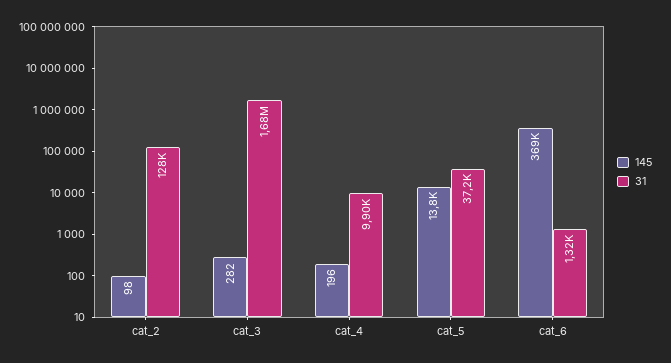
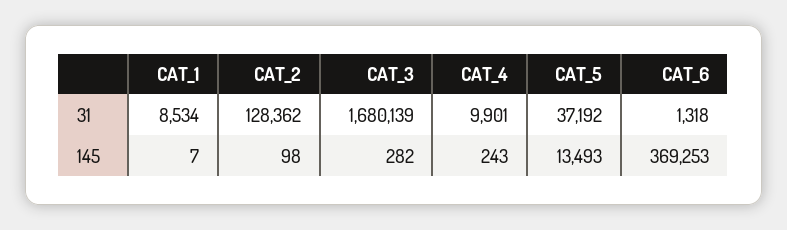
  {
    "145": {
      "cat_2": 98,
      "cat_3": 282,
-     "cat_4": 196,
+     "cat_4": 243,
-     "cat_5": 13800,
+     "cat_5": 13493,
-     "cat_6": 369253
+     "cat_6": 369253,
+     "CAT_1": 7
    },
    "31": {
      "cat_2": 128362,
      "cat_3": 1680139,
      "cat_4": 9901,
      "cat_5": 37192,
-     "cat_6": 1318
+     "cat_6": 1318,
+     "CAT_1": 8534
    }
  }

